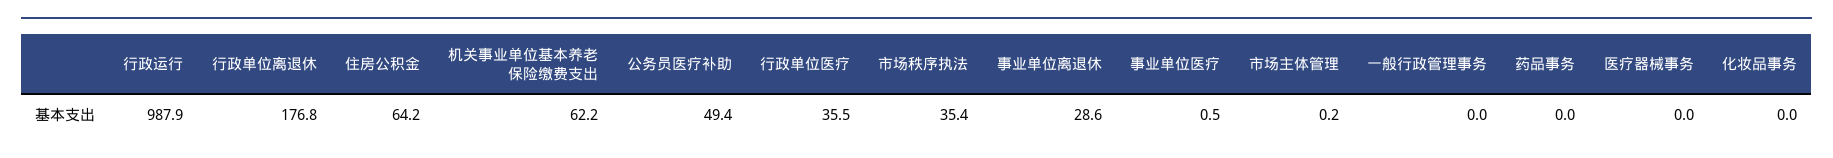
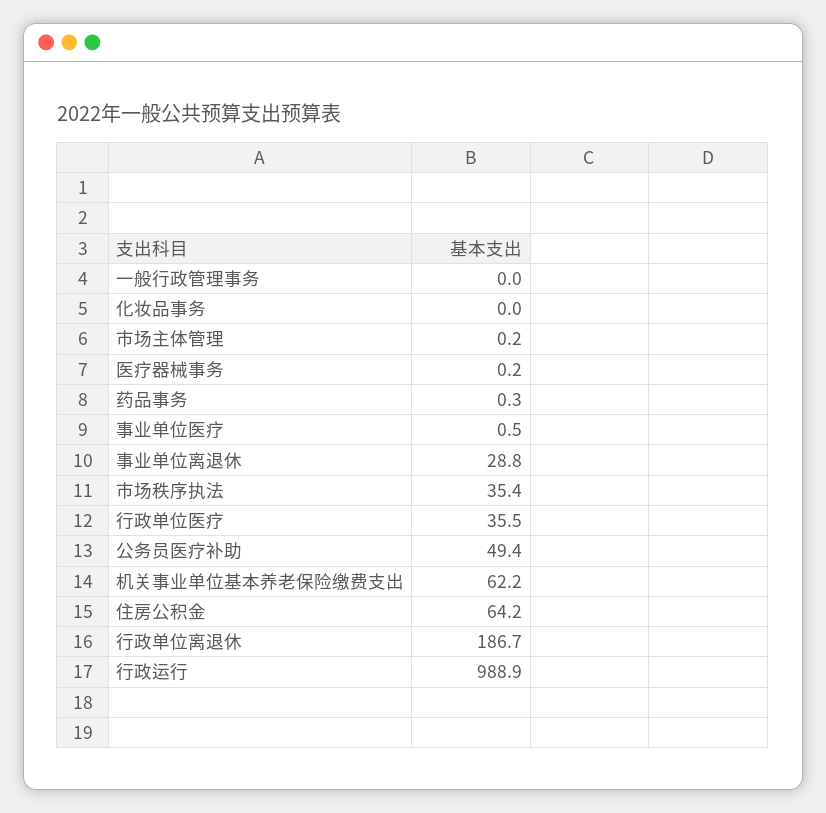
  {
-   "行政运行": 987.9,
+   "行政运行": 988.9,
-   "行政单位离退休": 176.8,
+   "行政单位离退休": 186.7,
    "住房公积金": 64.2,
    "机关事业单位基本养老保险缴费支出": 62.2,
    "公务员医疗补助": 49.4,
    "行政单位医疗": 35.5,
    "市场秩序执法": 35.4,
-   "事业单位离退休": 28.6,
+   "事业单位离退休": 28.8,
    "事业单位医疗": 0.5,
    "市场主体管理": 0.2,
    "一般行政管理事务": 0,
-   "药品事务": 0,
+   "药品事务": 0.3,
-   "医疗器械事务": 0,
+   "医疗器械事务": 0.2,
    "化妆品事务": 0
  }

